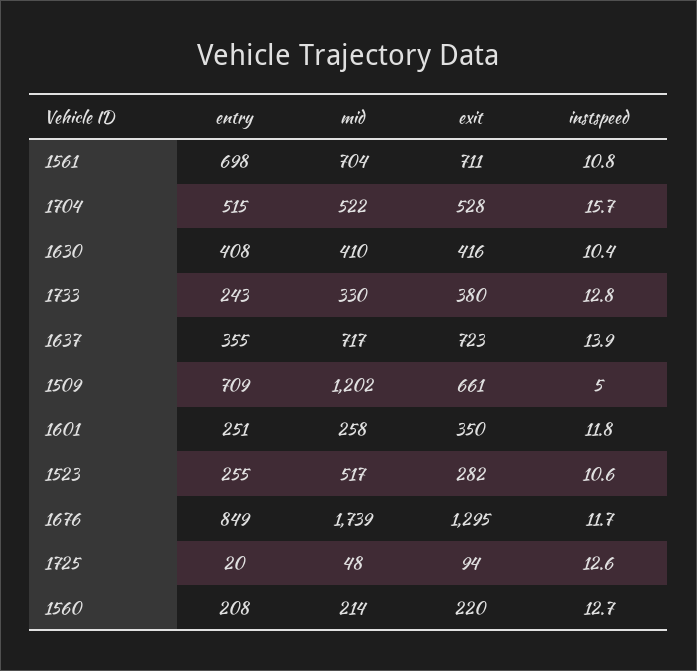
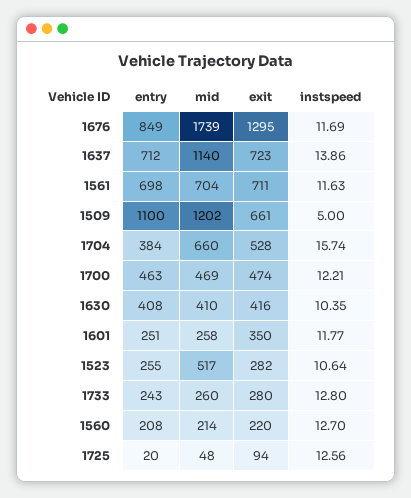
  {
    "entry": {
      "1561": 698,
-     "1704": 515,
+     "1704": 384,
      "1630": 408,
      "1733": 243,
-     "1637": 355,
+     "1637": 712,
-     "1509": 709,
+     "1509": 1100,
      "1601": 251,
      "1523": 255,
      "1676": 849,
      "1725": 20,
-     "1560": 208
+     "1560": 208,
+     "1700": 463
    },
    "mid": {
      "1561": 704,
-     "1704": 522,
+     "1704": 660,
      "1630": 410,
-     "1733": 330,
+     "1733": 260,
-     "1637": 717,
+     "1637": 1140,
      "1509": 1202,
      "1601": 258,
      "1523": 517,
      "1676": 1739,
      "1725": 48,
-     "1560": 214
+     "1560": 214,
+     "1700": 469
    },
    "exit": {
      "1561": 711,
      "1704": 528,
      "1630": 416,
-     "1733": 380,
+     "1733": 280,
      "1637": 723,
      "1509": 661,
      "1601": 350,
      "1523": 282,
      "1676": 1295,
      "1725": 94,
-     "1560": 220
+     "1560": 220,
+     "1700": 474
    },
    "instspeed": {
-     "1561": 10.8,
+     "1561": 11.63,
      "1704": 15.74,
      "1630": 10.35,
      "1733": 12.8,
      "1637": 13.86,
      "1509": 5,
      "1601": 11.77,
      "1523": 10.64,
      "1676": 11.69,
      "1725": 12.56,
-     "1560": 12.7
+     "1560": 12.7,
+     "1700": 12.21
    }
  }

